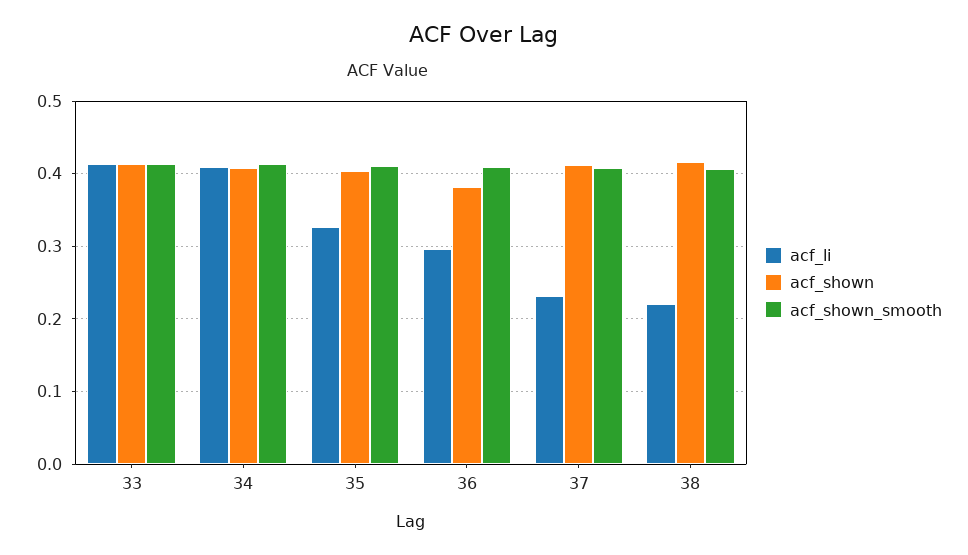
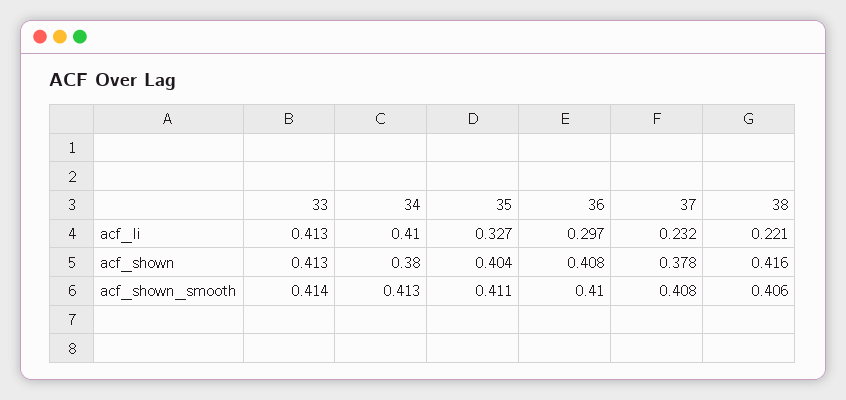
  {
    "acf_li": {
      "33": 0.413,
      "34": 0.41,
      "35": 0.327,
      "36": 0.297,
      "37": 0.232,
      "38": 0.221
    },
    "acf_shown": {
      "33": 0.413,
-     "34": 0.41,
+     "34": 0.38,
      "35": 0.404,
-     "36": 0.38,
+     "36": 0.408,
-     "37": 0.41,
+     "37": 0.378,
      "38": 0.416
    },
    "acf_shown_smooth": {
      "33": 0.414,
      "34": 0.413,
      "35": 0.411,
      "36": 0.41,
      "37": 0.408,
      "38": 0.406
    }
  }

